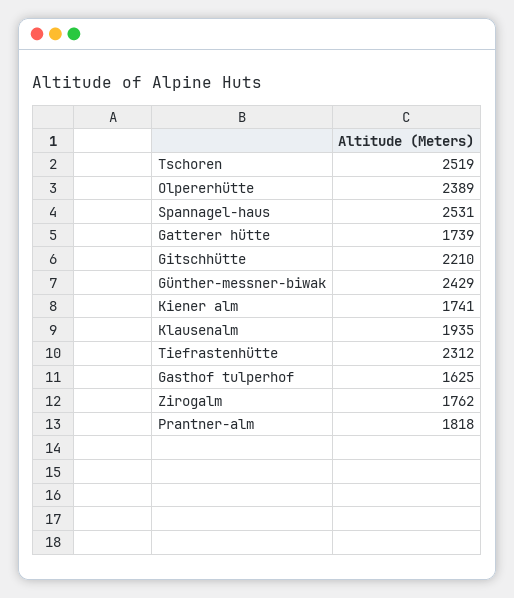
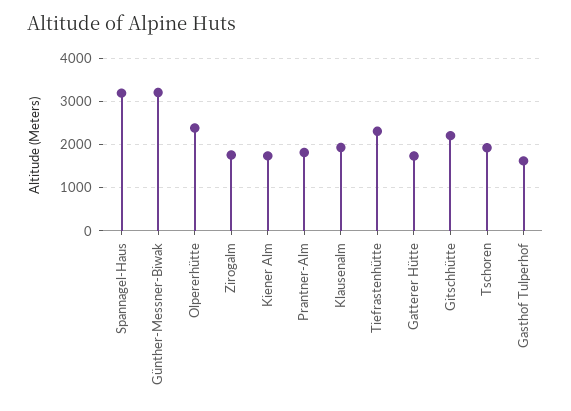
  {
-   "Tschoren": 2519,
+   "Tschoren": 2000,
    "Olpererhütte": 2389,
-   "Spannagel-haus": 2531,
+   "Spannagel-haus": 3200,
    "Gatterer hütte": 1739,
    "Gitschhütte": 2210,
-   "Günther-messner-biwak": 2429,
+   "Günther-messner-biwak": 3200,
    "Kiener alm": 1741,
    "Klausenalm": 1935,
    "Tiefrastenhütte": 2312,
    "Gasthof tulperhof": 1625,
    "Zirogalm": 1762,
    "Prantner-alm": 1818
  }

